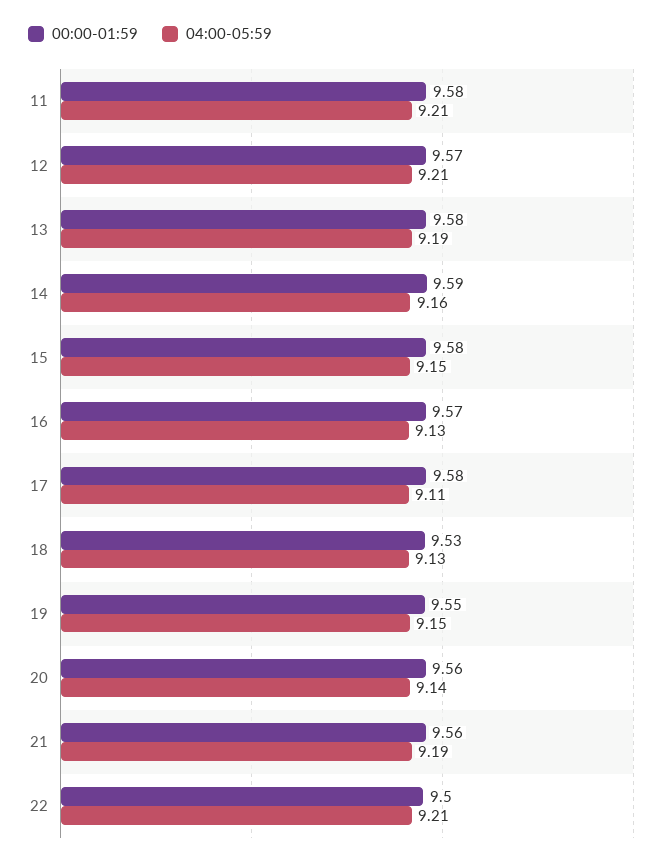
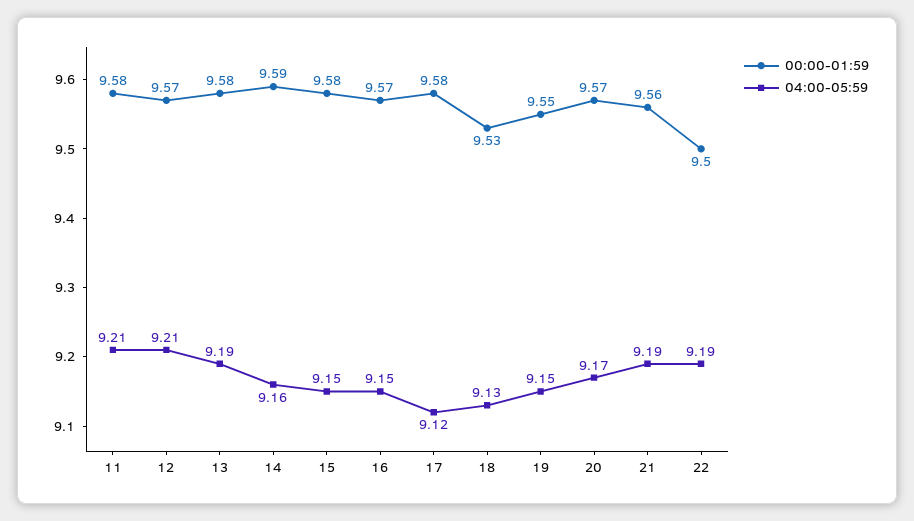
  {
    "00:00-01:59": {
      "11": 9.58,
      "12": 9.57,
      "13": 9.58,
      "14": 9.59,
      "15": 9.58,
      "16": 9.57,
      "17": 9.58,
      "18": 9.53,
      "19": 9.55,
-     "20": 9.56,
+     "20": 9.57,
      "21": 9.56,
      "22": 9.5
    },
    "04:00-05:59": {
      "11": 9.21,
      "12": 9.21,
      "13": 9.19,
      "14": 9.16,
      "15": 9.15,
-     "16": 9.13,
+     "16": 9.15,
-     "17": 9.11,
+     "17": 9.12,
      "18": 9.13,
      "19": 9.15,
-     "20": 9.14,
+     "20": 9.17,
      "21": 9.19,
-     "22": 9.21
+     "22": 9.19
    }
  }

